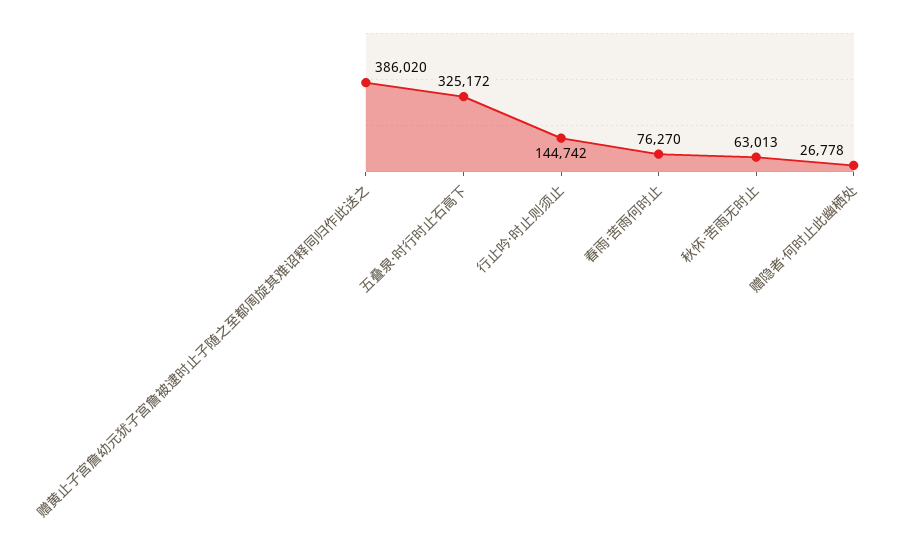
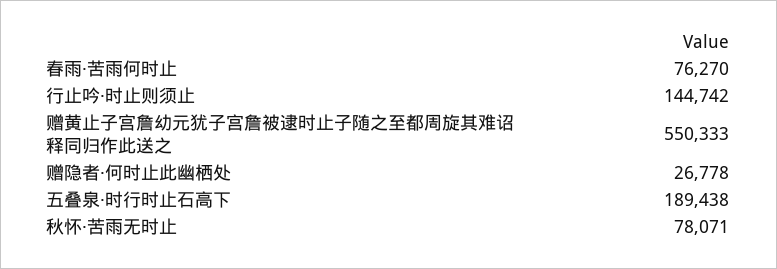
  {
-   "赠黄止子宫詹幼元犹子宫詹被逮时止子随之至都周旋其难诏释同归作此送之": 386020,
+   "赠黄止子宫詹幼元犹子宫詹被逮时止子随之至都周旋其难诏释同归作此送之": 550333,
-   "五叠泉·时行时止石高下": 325172,
+   "五叠泉·时行时止石高下": 189438,
    "行止吟·时止则须止": 144742,
    "春雨·苦雨何时止": 76270,
-   "秋怀·苦雨无时止": 63013,
+   "秋怀·苦雨无时止": 78071,
    "赠隐者·何时止此幽栖处": 26778
  }

